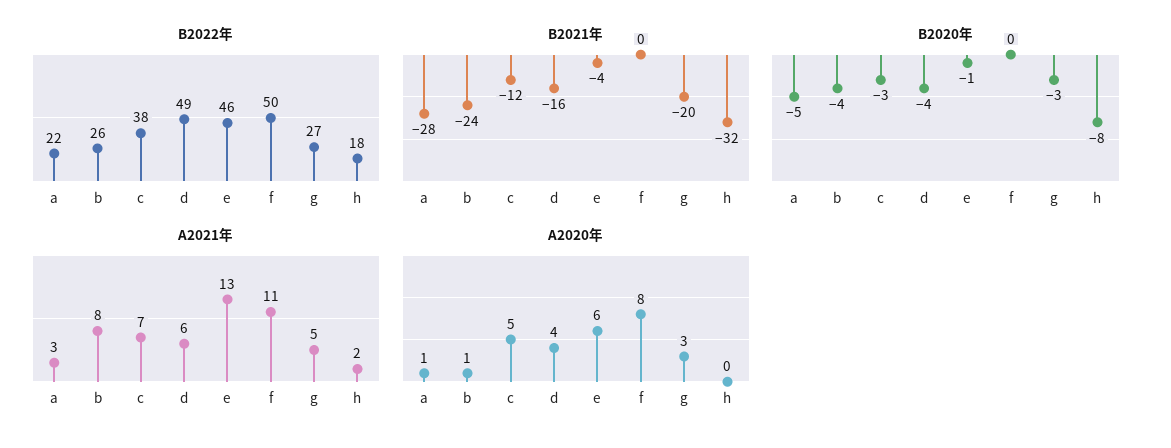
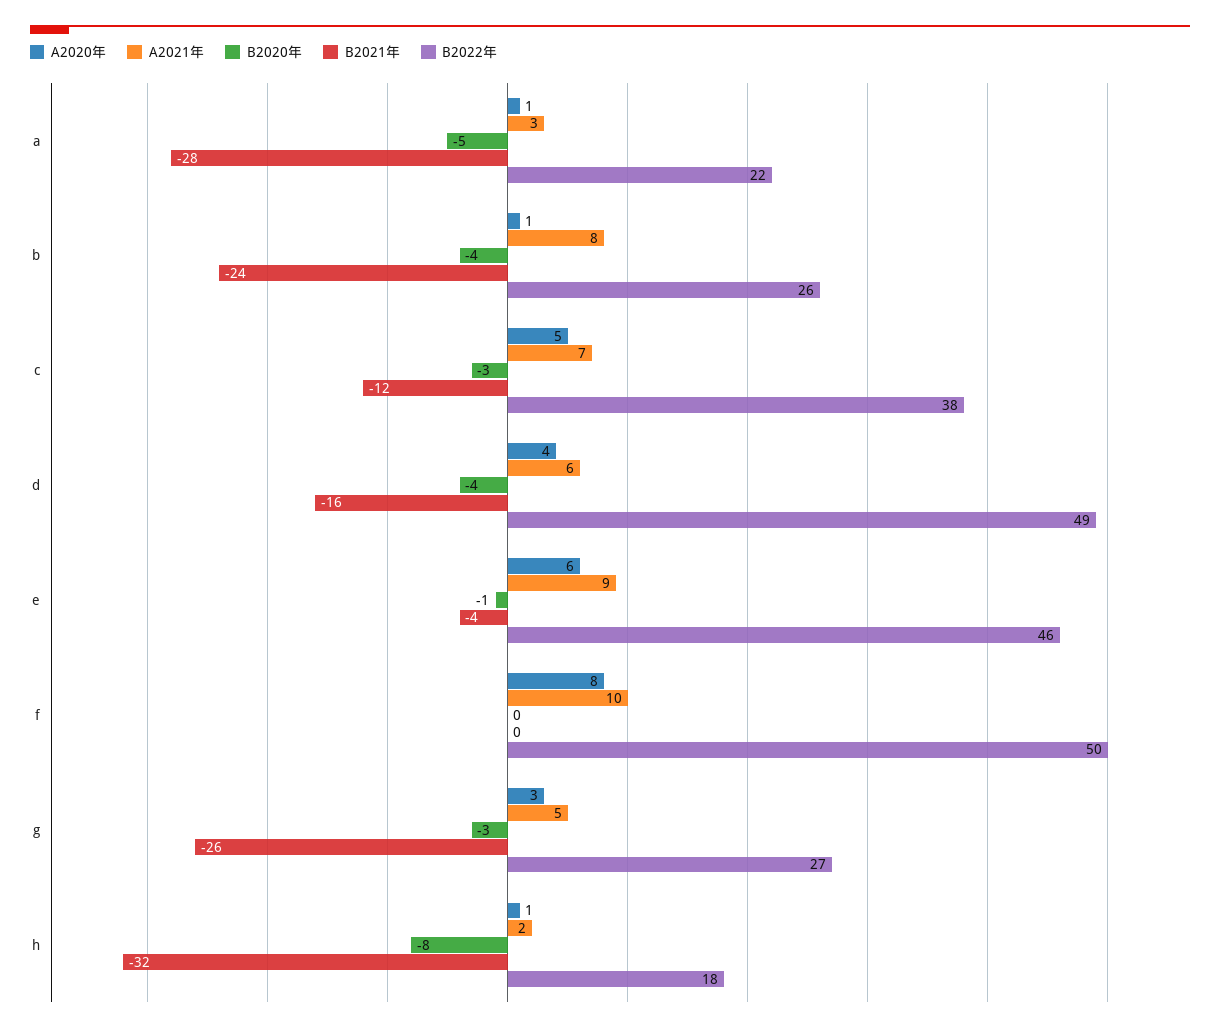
  {
    "B2022年": {
      "a": 22,
      "b": 26,
      "c": 38,
      "d": 49,
      "e": 46,
      "f": 50,
      "g": 27,
      "h": 18
    },
    "B2021年": {
      "a": -28,
      "b": -24,
      "c": -12,
      "d": -16,
      "e": -4,
      "f": 0,
-     "g": -20,
+     "g": -26,
      "h": -32
    },
    "B2020年": {
      "a": -5,
      "b": -4,
      "c": -3,
      "d": -4,
      "e": -1,
      "f": 0,
      "g": -3,
      "h": -8
    },
    "A2021年": {
      "a": 3,
      "b": 8,
      "c": 7,
      "d": 6,
-     "e": 13,
+     "e": 9,
-     "f": 11,
+     "f": 10,
      "g": 5,
      "h": 2
    },
    "A2020年": {
      "a": 1,
      "b": 1,
      "c": 5,
      "d": 4,
      "e": 6,
      "f": 8,
      "g": 3,
-     "h": 0
+     "h": 1
    }
  }

